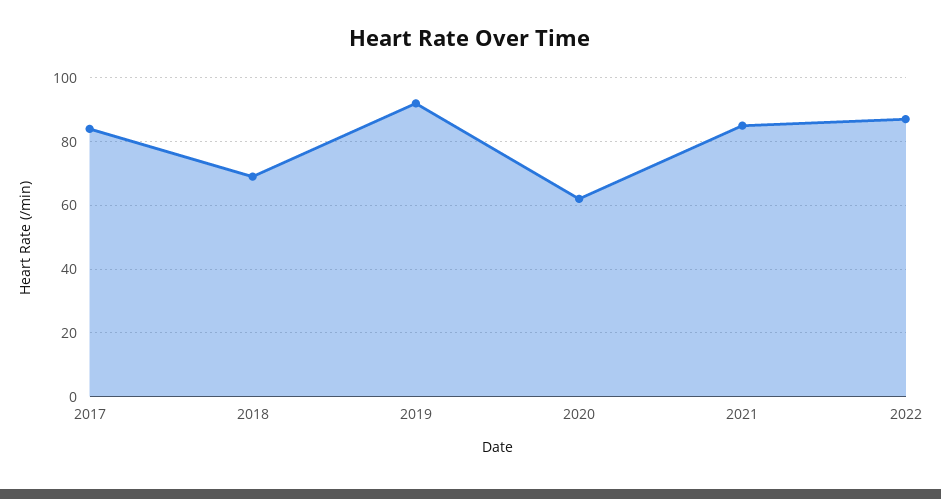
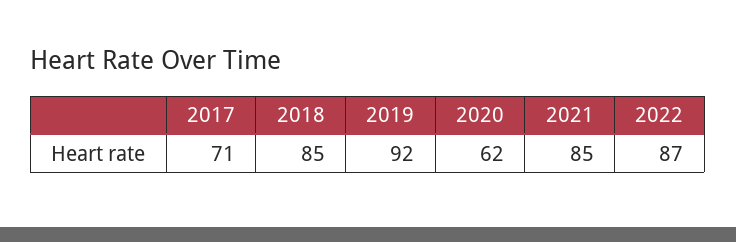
  {
-   "2017": 85,
+   "2017": 71,
-   "2018": 70,
+   "2018": 85,
    "2019": 92,
    "2020": 62,
    "2021": 85,
    "2022": 87
  }

